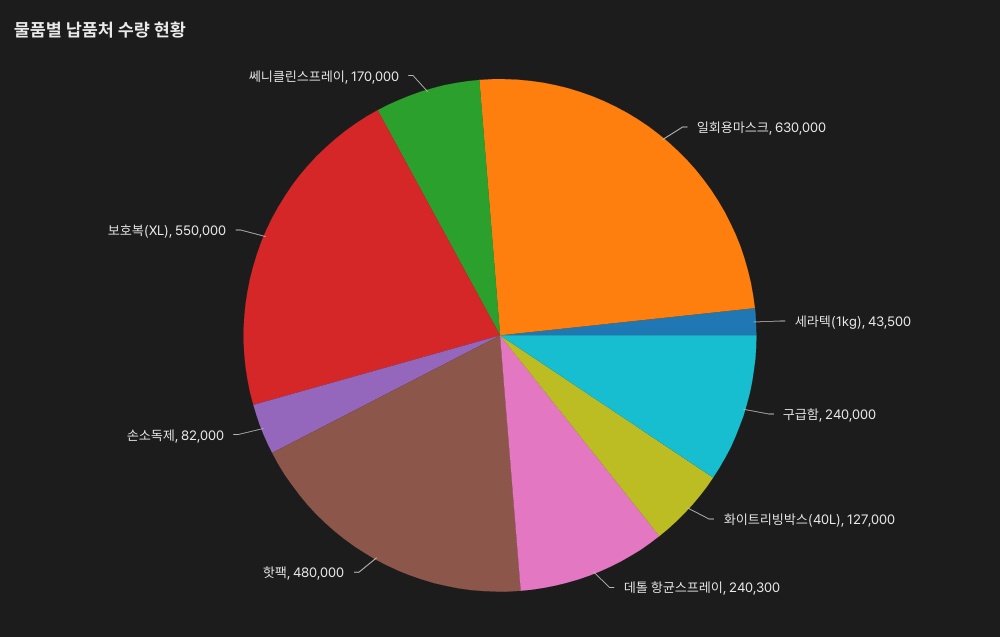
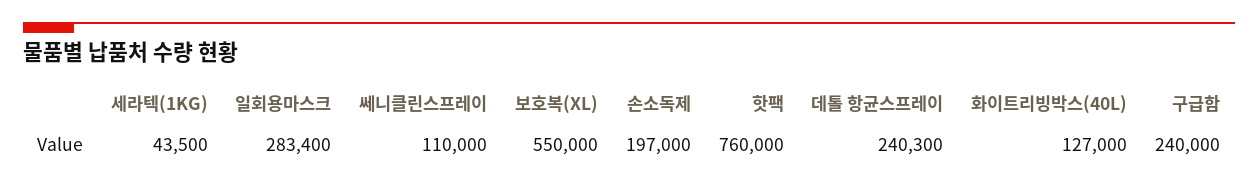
  {
-   "일회용마스크": 630000,
+   "일회용마스크": 283400,
    "세라텍(1kg)": 43500,
    "구급함": 240000,
    "화이트리빙박스(40L)": 127000,
    "데톨 항균스프레이": 240300,
-   "핫팩": 480000,
+   "핫팩": 760000,
-   "손소독제": 82000,
+   "손소독제": 197000,
    "보호복(XL)": 550000,
-   "쎄니클린스프레이": 170000
+   "쎄니클린스프레이": 110000
  }

